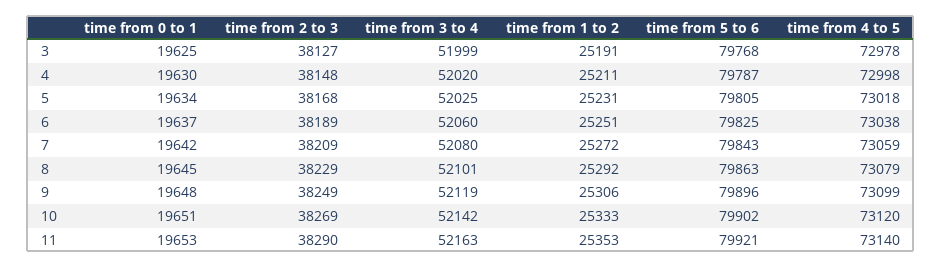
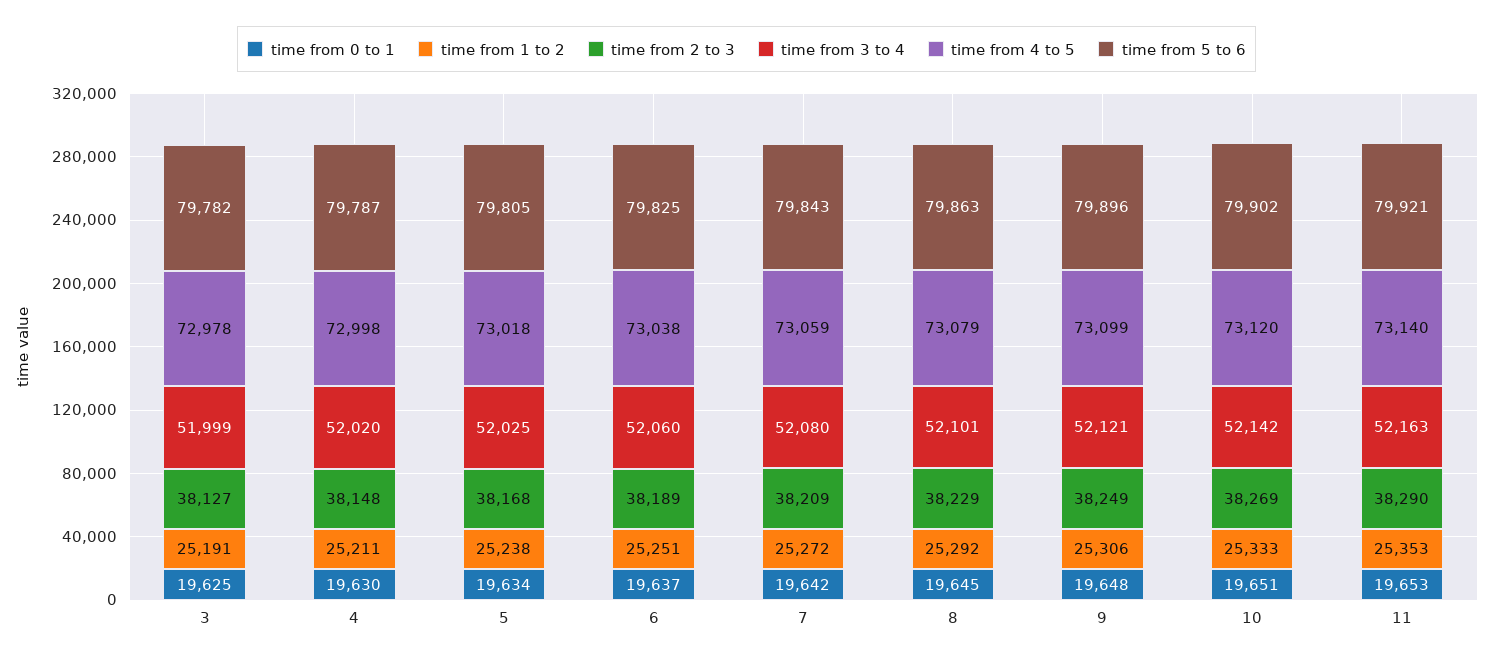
  {
    "time from 0 to 1": {
      "3": 19625,
      "4": 19630,
      "5": 19634,
      "6": 19637,
      "7": 19642,
      "8": 19645,
      "9": 19648,
      "10": 19651,
      "11": 19653
    },
    "time from 2 to 3": {
      "3": 38127,
      "4": 38148,
      "5": 38168,
      "6": 38189,
      "7": 38209,
      "8": 38229,
      "9": 38249,
      "10": 38269,
      "11": 38290
    },
    "time from 3 to 4": {
      "3": 51999,
      "4": 52020,
      "5": 52025,
      "6": 52060,
      "7": 52080,
      "8": 52101,
-     "9": 52119,
+     "9": 52121,
      "10": 52142,
      "11": 52163
    },
    "time from 1 to 2": {
      "3": 25191,
      "4": 25211,
-     "5": 25231,
+     "5": 25238,
      "6": 25251,
      "7": 25272,
      "8": 25292,
      "9": 25306,
      "10": 25333,
      "11": 25353
    },
    "time from 5 to 6": {
-     "3": 79768,
+     "3": 79782,
      "4": 79787,
      "5": 79805,
      "6": 79825,
      "7": 79843,
      "8": 79863,
      "9": 79896,
      "10": 79902,
      "11": 79921
    },
    "time from 4 to 5": {
      "3": 72978,
      "4": 72998,
      "5": 73018,
      "6": 73038,
      "7": 73059,
      "8": 73079,
      "9": 73099,
      "10": 73120,
      "11": 73140
    }
  }

